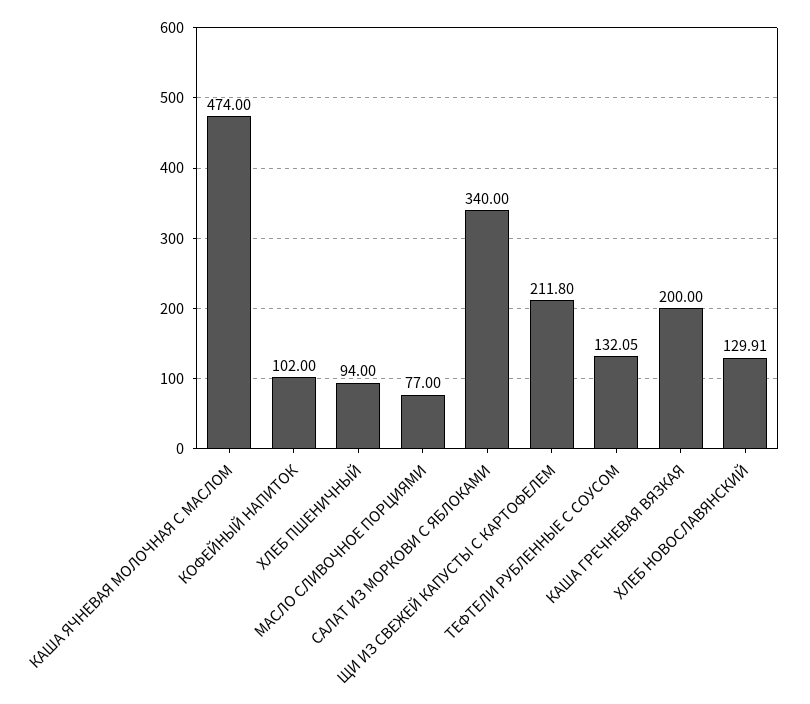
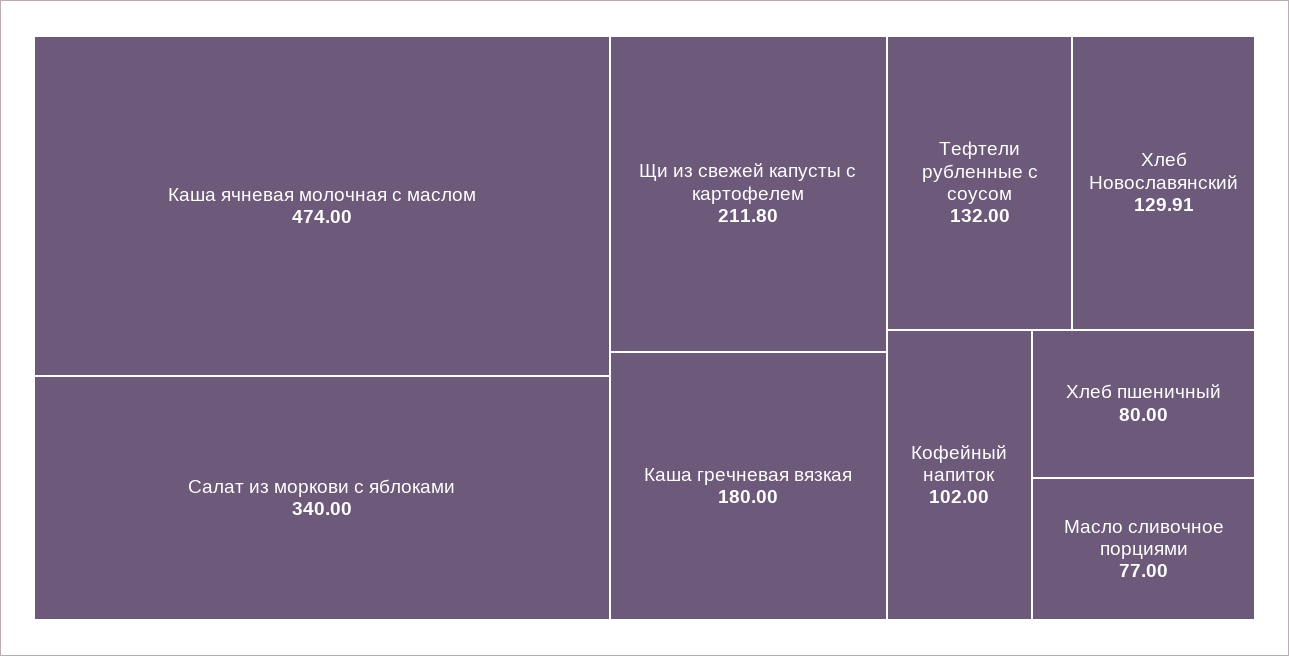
  {
    "КАША ЯЧНЕВАЯ МОЛОЧНАЯ С МАСЛОМ": 474,
    "КОФЕЙНЫЙ НАПИТОК": 102,
-   "ХЛЕБ ПШЕНИЧНЫЙ": 94,
+   "ХЛЕБ ПШЕНИЧНЫЙ": 80,
    "МАСЛО СЛИВОЧНОЕ ПОРЦИЯМИ": 77,
    "САЛАТ ИЗ МОРКОВИ С ЯБЛОКАМИ": 340,
    "ЩИ ИЗ СВЕЖЕЙ КАПУСТЫ С КАРТОФЕЛЕМ": 211.8,
-   "ТЕФТЕЛИ РУБЛЕННЫЕ С СОУСОМ": 132.05,
+   "ТЕФТЕЛИ РУБЛЕННЫЕ С СОУСОМ": 132,
-   "КАША ГРЕЧНЕВАЯ ВЯЗКАЯ": 200,
+   "КАША ГРЕЧНЕВАЯ ВЯЗКАЯ": 180,
    "ХЛЕБ НОВОСЛАВЯНСКИЙ": 129.91
  }

